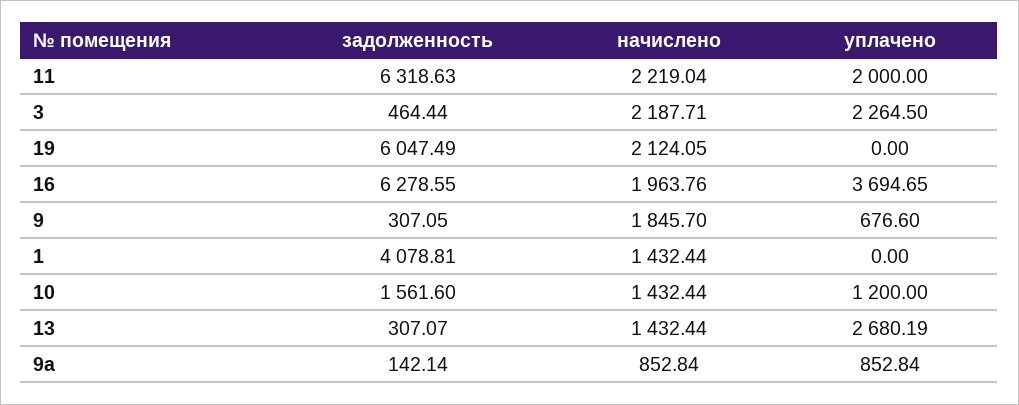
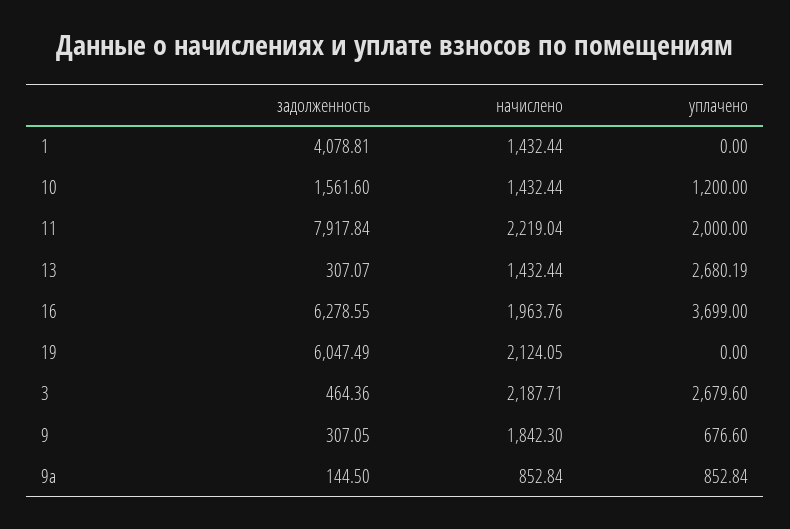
  {
    "задолженность": {
-     "11": 6318.63,
+     "11": 7917.84,
-     "3": 464.44,
+     "3": 464.36,
      "19": 6047.49,
      "16": 6278.55,
      "9": 307.05,
      "1": 4078.81,
      "10": 1561.6,
      "13": 307.07,
-     "9а": 142.14
+     "9а": 144.5
    },
    "начислено": {
      "11": 2219.04,
      "3": 2187.71,
      "19": 2124.05,
      "16": 1963.76,
-     "9": 1845.7,
+     "9": 1842.3,
      "1": 1432.44,
      "10": 1432.44,
      "13": 1432.44,
      "9а": 852.84
    },
    "уплачено": {
      "11": 2000,
-     "3": 2264.5,
+     "3": 2679.6,
      "19": 0,
-     "16": 3694.65,
+     "16": 3699,
      "9": 676.6,
      "1": 0,
      "10": 1200,
      "13": 2680.19,
      "9а": 852.84
    }
  }

